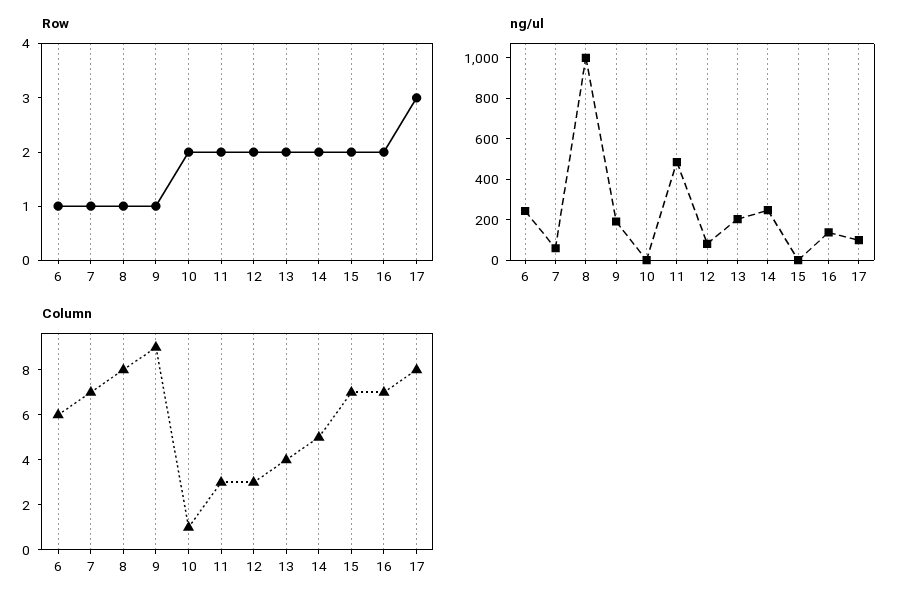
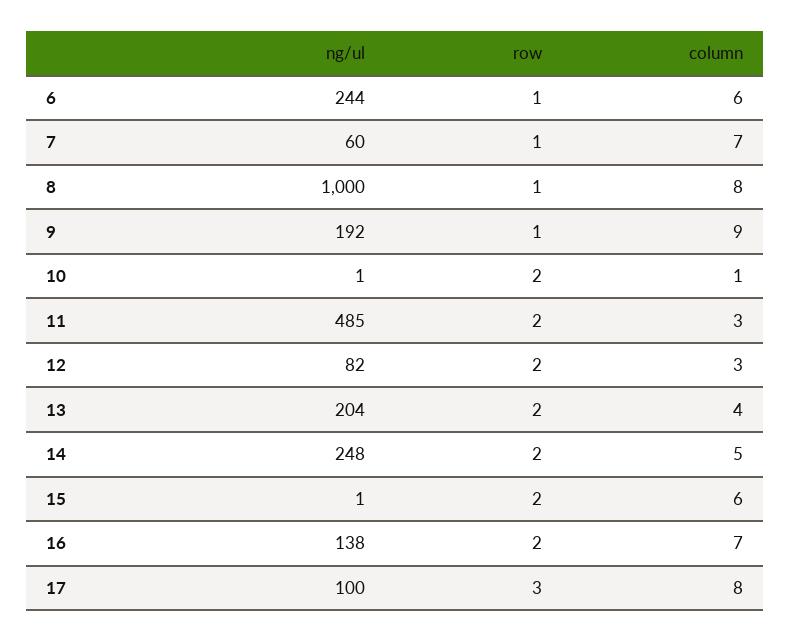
  {
    "Row": {
      "6": 1,
      "7": 1,
      "8": 1,
      "9": 1,
      "10": 2,
      "11": 2,
      "12": 2,
      "13": 2,
      "14": 2,
      "15": 2,
      "16": 2,
      "17": 3
    },
    "ng/ul": {
      "6": 244,
      "7": 60,
      "8": 1000,
      "9": 192,
      "10": 1,
      "11": 485,
      "12": 82,
      "13": 204,
      "14": 248,
      "15": 1,
      "16": 138,
      "17": 100
    },
    "Column": {
      "6": 6,
      "7": 7,
      "8": 8,
      "9": 9,
      "10": 1,
      "11": 3,
      "12": 3,
      "13": 4,
      "14": 5,
-     "15": 7,
+     "15": 6,
      "16": 7,
      "17": 8
    }
  }

